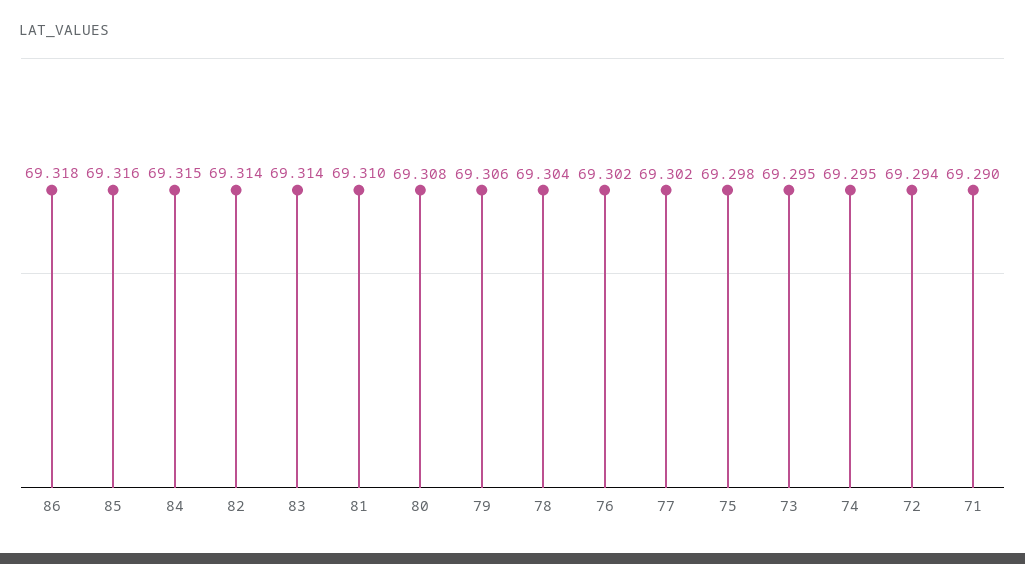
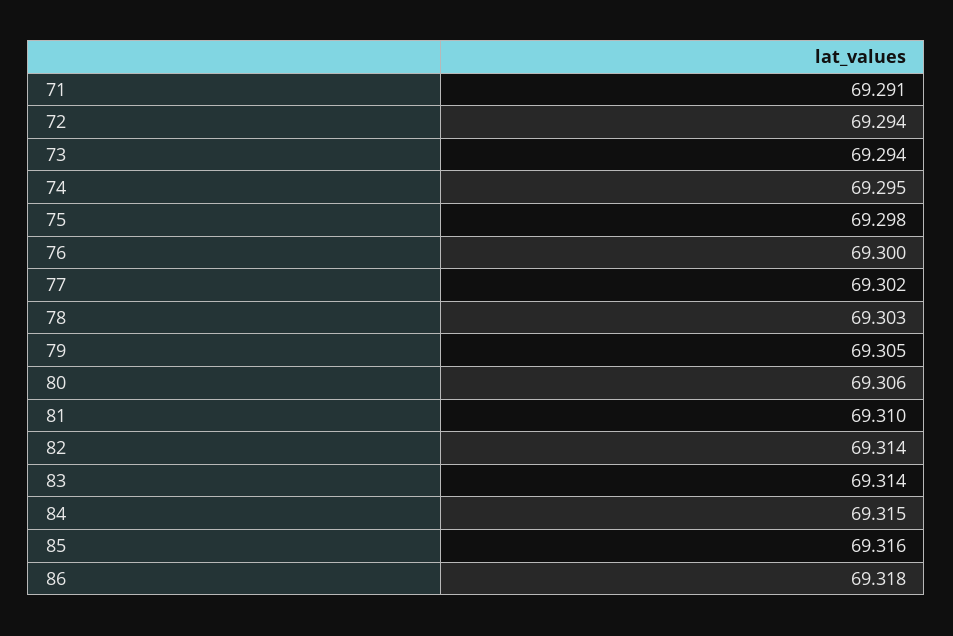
  {
    "86": 69.318,
    "85": 69.316,
    "84": 69.315,
    "82": 69.314,
    "83": 69.314,
    "81": 69.31,
-   "80": 69.308,
+   "80": 69.306,
-   "79": 69.306,
+   "79": 69.305,
-   "78": 69.304,
+   "78": 69.303,
-   "76": 69.302,
+   "76": 69.3,
    "77": 69.302,
    "75": 69.298,
-   "73": 69.295,
+   "73": 69.294,
    "74": 69.295,
    "72": 69.294,
-   "71": 69.29
+   "71": 69.291
  }

